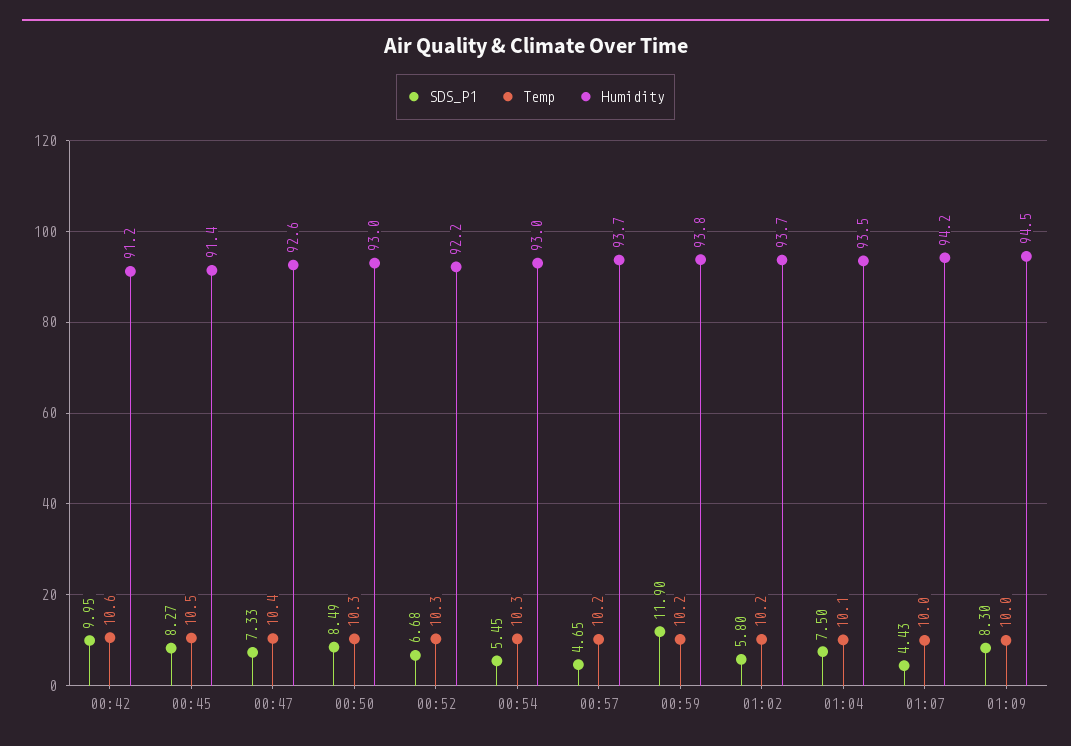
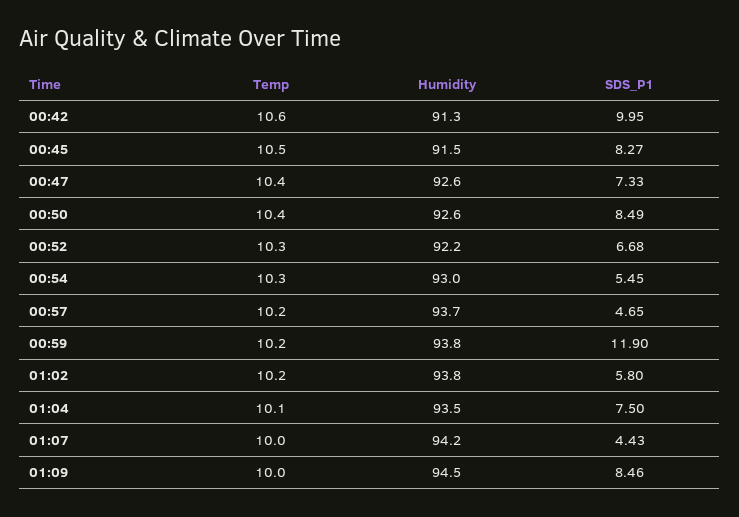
  {
    "SDS_P1": {
      "00:42": 9.95,
      "00:45": 8.27,
      "00:47": 7.33,
      "00:50": 8.49,
      "00:52": 6.68,
      "00:54": 5.45,
      "00:57": 4.65,
      "00:59": 11.9,
      "01:02": 5.8,
      "01:04": 7.5,
      "01:07": 4.43,
-     "01:09": 8.3
+     "01:09": 8.46
    },
    "Temp": {
      "00:42": 10.6,
      "00:45": 10.5,
      "00:47": 10.4,
-     "00:50": 10.3,
+     "00:50": 10.4,
      "00:52": 10.3,
      "00:54": 10.3,
      "00:57": 10.2,
      "00:59": 10.2,
      "01:02": 10.2,
      "01:04": 10.1,
      "01:07": 10,
      "01:09": 10
    },
    "Humidity": {
-     "00:42": 91.2,
+     "00:42": 91.3,
-     "00:45": 91.4,
+     "00:45": 91.5,
      "00:47": 92.6,
-     "00:50": 93,
+     "00:50": 92.6,
      "00:52": 92.2,
      "00:54": 93,
      "00:57": 93.7,
      "00:59": 93.8,
-     "01:02": 93.7,
+     "01:02": 93.8,
      "01:04": 93.5,
      "01:07": 94.2,
      "01:09": 94.5
    }
  }

